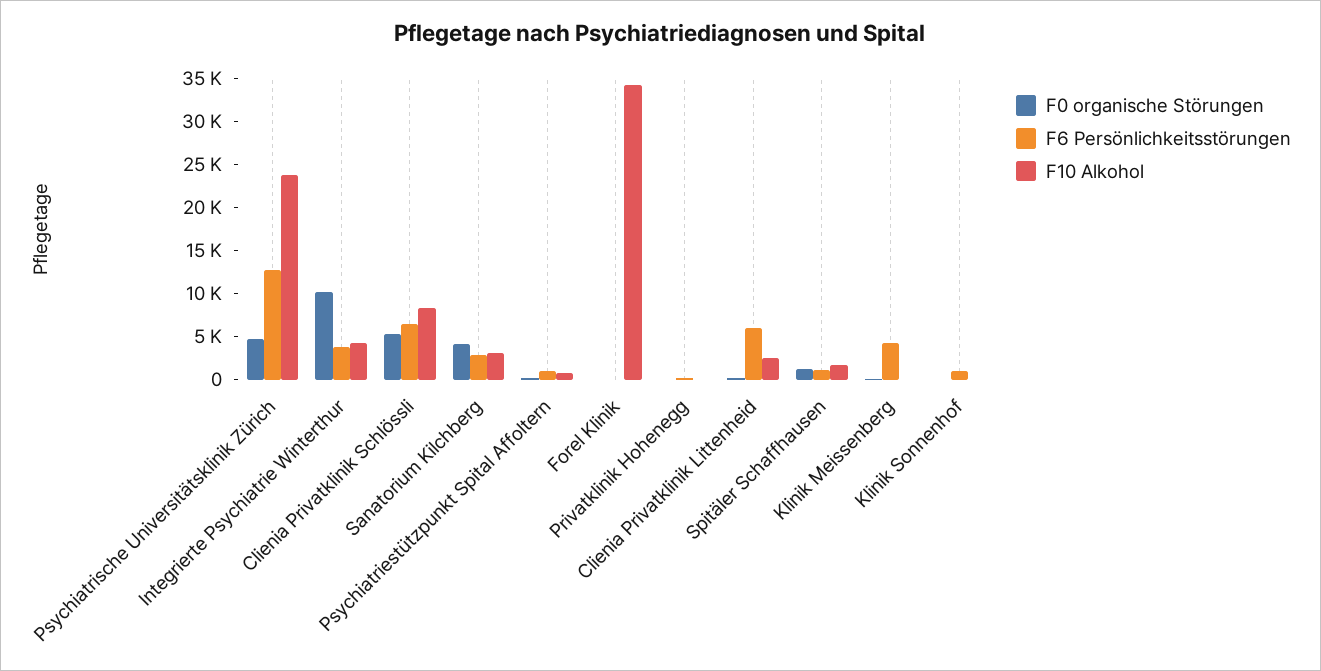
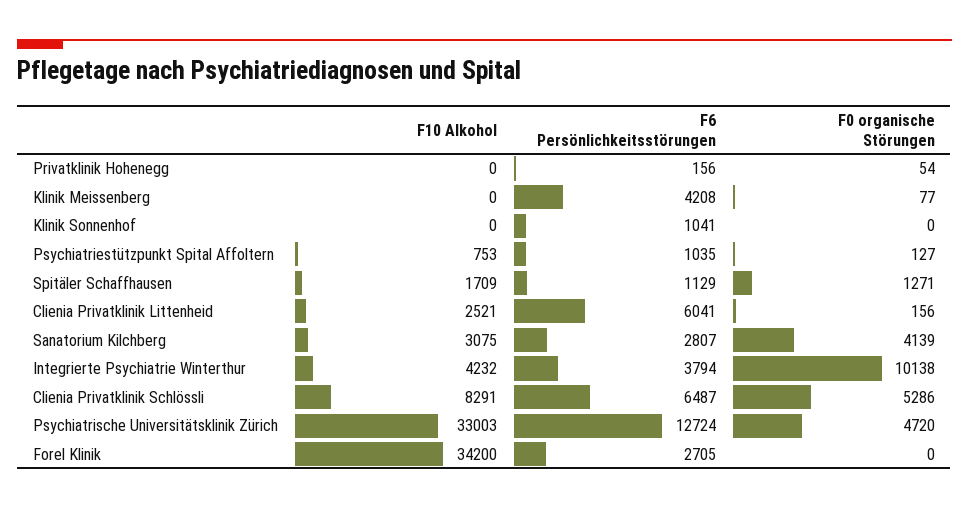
  {
    "F0 organische Störungen": {
      "Psychiatrische Universitätsklinik Zürich": 4720,
      "Integrierte Psychiatrie Winterthur": 10138,
      "Clienia Privatklinik Schlössli": 5286,
      "Sanatorium Kilchberg": 4139,
      "Psychiatriestützpunkt Spital Affoltern": 127,
      "Forel Klinik": 0,
      "Privatklinik Hohenegg": 54,
      "Clienia Privatklinik Littenheid": 156,
      "Spitäler Schaffhausen": 1271,
      "Klinik Meissenberg": 77,
      "Klinik Sonnenhof": 0
    },
    "F6 Persönlichkeitsstörungen": {
      "Psychiatrische Universitätsklinik Zürich": 12724,
      "Integrierte Psychiatrie Winterthur": 3794,
      "Clienia Privatklinik Schlössli": 6487,
      "Sanatorium Kilchberg": 2807,
      "Psychiatriestützpunkt Spital Affoltern": 1035,
-     "Forel Klinik": 0,
+     "Forel Klinik": 2705,
      "Privatklinik Hohenegg": 156,
      "Clienia Privatklinik Littenheid": 6041,
      "Spitäler Schaffhausen": 1129,
      "Klinik Meissenberg": 4208,
      "Klinik Sonnenhof": 1041
    },
    "F10 Alkohol": {
-     "Psychiatrische Universitätsklinik Zürich": 24000,
+     "Psychiatrische Universitätsklinik Zürich": 33003,
      "Integrierte Psychiatrie Winterthur": 4232,
      "Clienia Privatklinik Schlössli": 8291,
      "Sanatorium Kilchberg": 3075,
      "Psychiatriestützpunkt Spital Affoltern": 753,
      "Forel Klinik": 34200,
      "Privatklinik Hohenegg": 0,
      "Clienia Privatklinik Littenheid": 2521,
      "Spitäler Schaffhausen": 1709,
      "Klinik Meissenberg": 0,
      "Klinik Sonnenhof": 0
    }
  }

